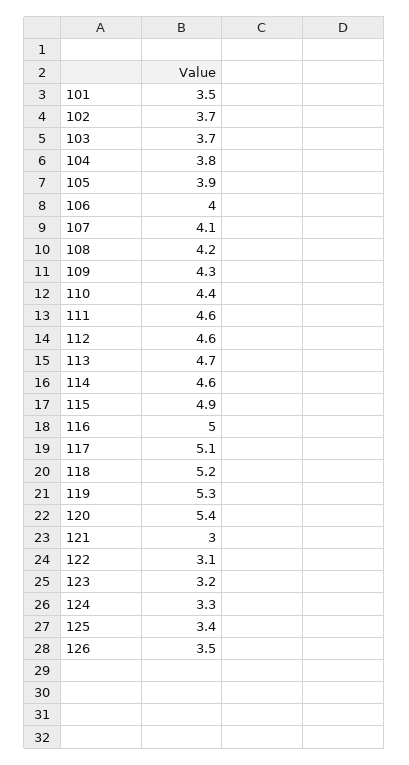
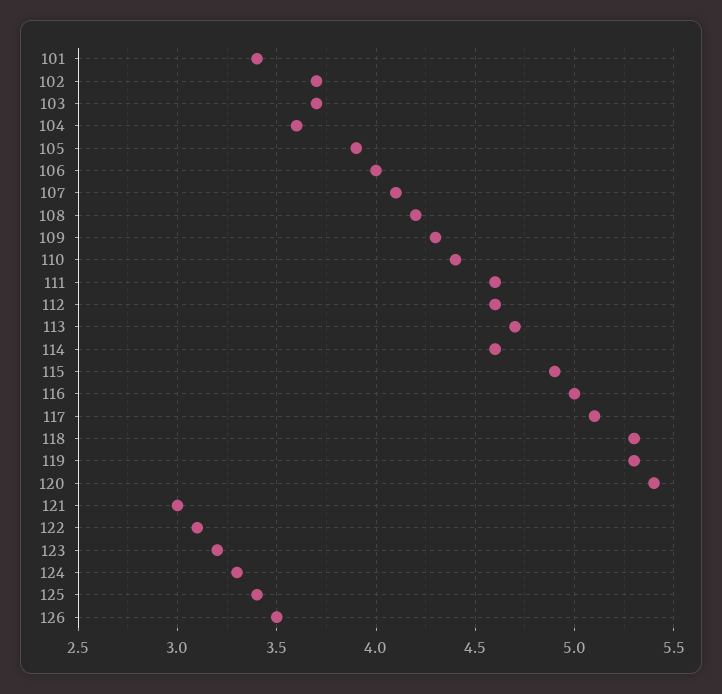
  {
-   "101": 3.5,
+   "101": 3.4,
    "102": 3.7,
    "103": 3.7,
-   "104": 3.8,
+   "104": 3.6,
    "105": 3.9,
    "106": 4,
    "107": 4.1,
    "108": 4.2,
    "109": 4.3,
    "110": 4.4,
    "111": 4.6,
    "112": 4.6,
    "113": 4.7,
    "114": 4.6,
    "115": 4.9,
    "116": 5,
    "117": 5.1,
-   "118": 5.2,
+   "118": 5.3,
    "119": 5.3,
    "120": 5.4,
    "121": 3,
    "122": 3.1,
    "123": 3.2,
    "124": 3.3,
    "125": 3.4,
    "126": 3.5
  }

